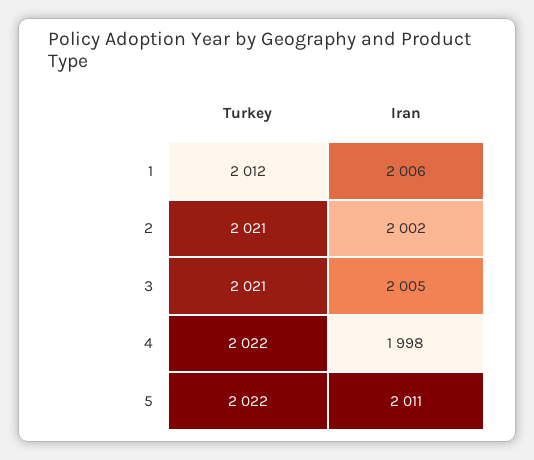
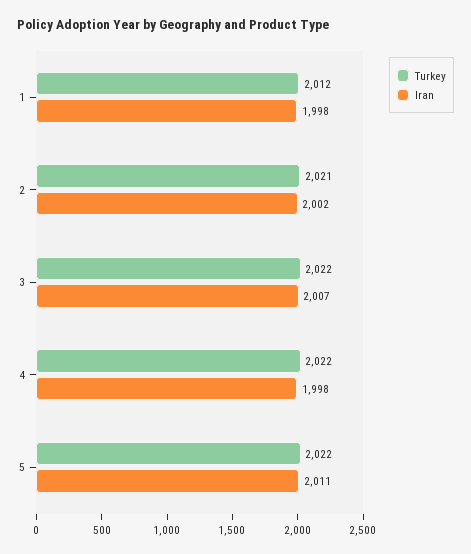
  {
    "Turkey": {
      "1": 2012,
      "2": 2021,
-     "3": 2021,
+     "3": 2022,
      "4": 2022,
      "5": 2022
    },
    "Iran": {
-     "1": 2006,
+     "1": 1998,
      "2": 2002,
-     "3": 2005,
+     "3": 2007,
      "4": 1998,
      "5": 2011
    }
  }

